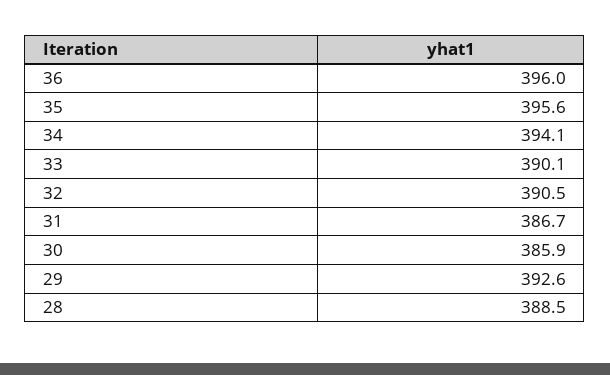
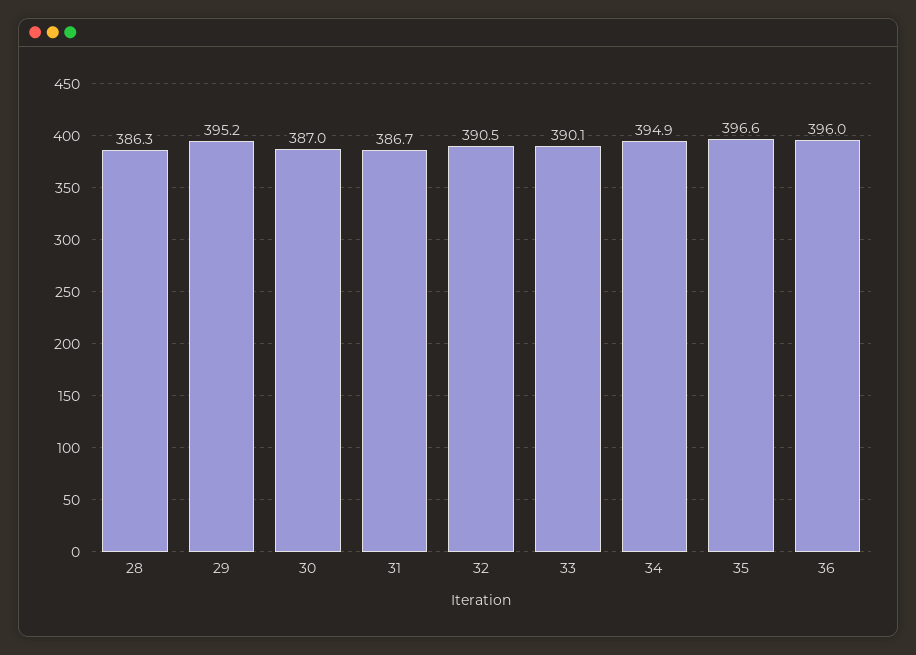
  {
    "36": 396,
-   "35": 395.6,
+   "35": 396.6,
-   "34": 394.1,
+   "34": 394.9,
    "33": 390.1,
    "32": 390.5,
    "31": 386.7,
-   "30": 385.9,
+   "30": 387,
-   "29": 392.6,
+   "29": 395.2,
-   "28": 388.5
+   "28": 386.3
  }

